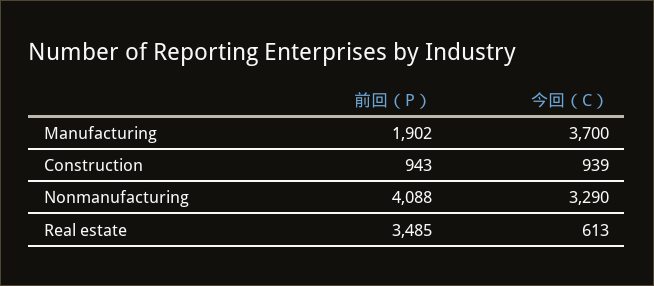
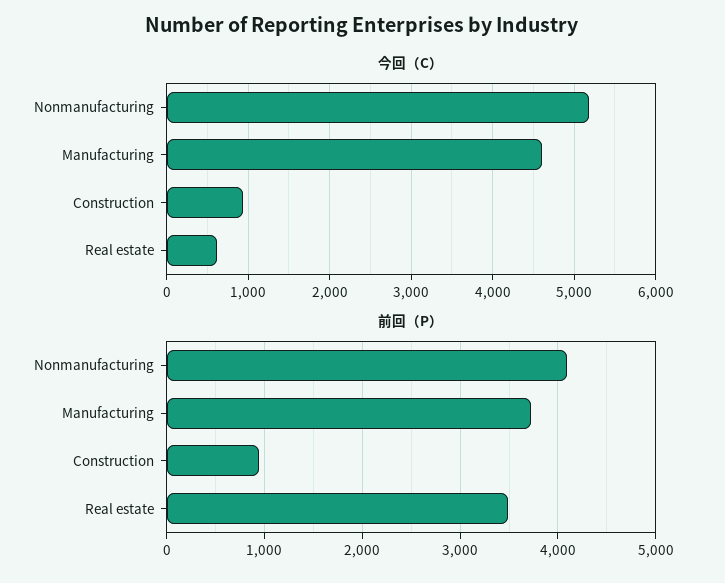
  {
    "前回（P）": {
-     "Manufacturing": 1902,
+     "Manufacturing": 3700,
      "Construction": 943,
      "Nonmanufacturing": 4088,
      "Real estate": 3485
    },
    "今回（C）": {
-     "Manufacturing": 3700,
+     "Manufacturing": 4600,
      "Construction": 939,
-     "Nonmanufacturing": 3290,
+     "Nonmanufacturing": 5200,
      "Real estate": 613
    }
  }

